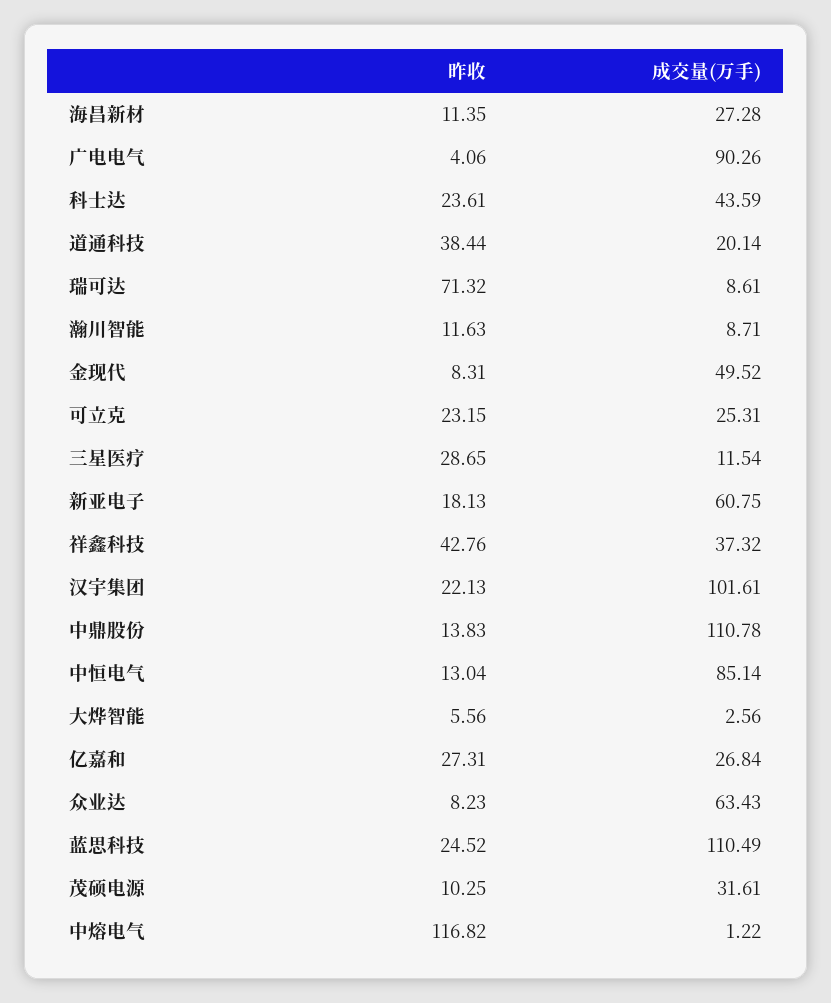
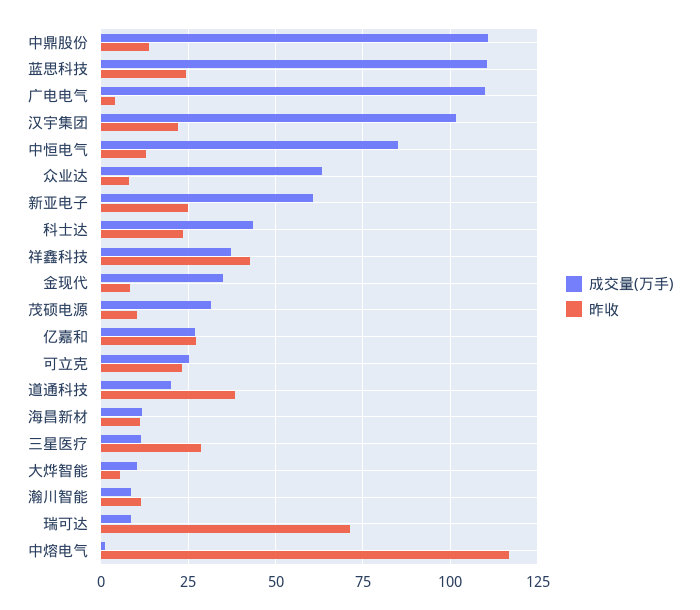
  {
    "昨收": {
      "海昌新材": 11.35,
      "广电电气": 4.06,
      "科士达": 23.61,
      "道通科技": 38.44,
      "瑞可达": 71.32,
      "瀚川智能": 11.63,
      "金现代": 8.31,
      "可立克": 23.15,
      "三星医疗": 28.65,
-     "新亚电子": 18.13,
+     "新亚电子": 25,
      "祥鑫科技": 42.76,
      "汉宇集团": 22.13,
      "中鼎股份": 13.83,
      "中恒电气": 13.04,
      "大烨智能": 5.56,
      "亿嘉和": 27.31,
      "众业达": 8.23,
      "蓝思科技": 24.52,
      "茂硕电源": 10.25,
      "中熔电气": 116.82
    },
    "成交量(万手)": {
-     "海昌新材": 27.28,
+     "海昌新材": 12.5,
-     "广电电气": 90.26,
+     "广电电气": 110,
      "科士达": 43.59,
      "道通科技": 20.14,
      "瑞可达": 8.61,
      "瀚川智能": 8.71,
-     "金现代": 49.52,
+     "金现代": 35,
      "可立克": 25.31,
      "三星医疗": 11.54,
      "新亚电子": 60.75,
      "祥鑫科技": 37.32,
      "汉宇集团": 101.61,
      "中鼎股份": 110.78,
      "中恒电气": 85.14,
-     "大烨智能": 2.56,
+     "大烨智能": 10,
      "亿嘉和": 26.84,
      "众业达": 63.43,
      "蓝思科技": 110.49,
      "茂硕电源": 31.61,
      "中熔电气": 1.22
    }
  }

